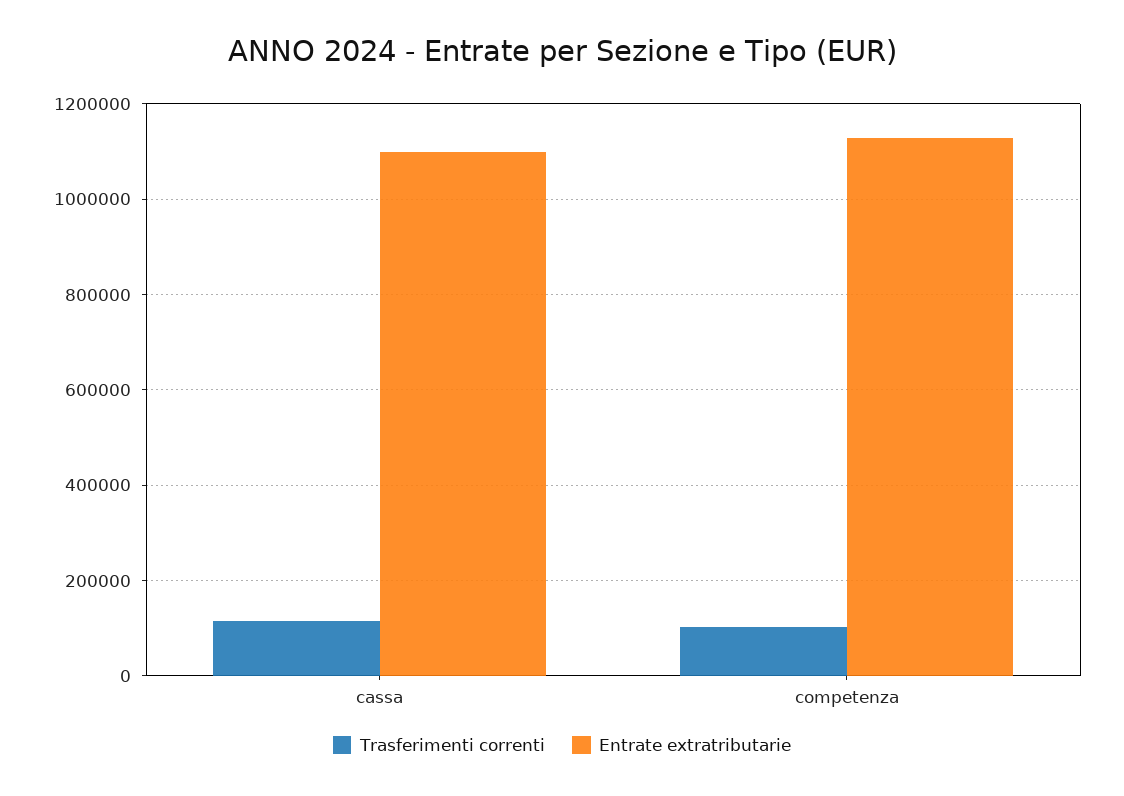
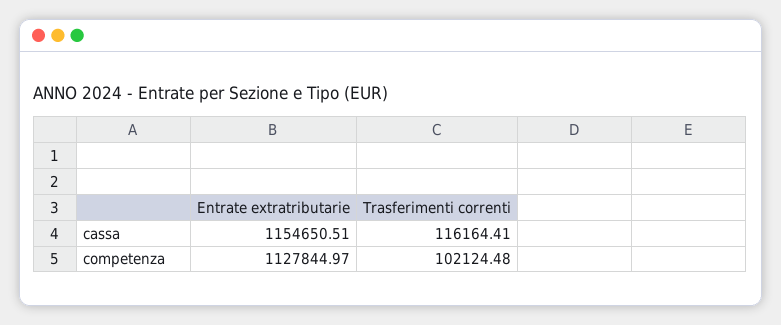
  {
    "Trasferimenti correnti": {
      "cassa": 116164.41,
      "competenza": 102124.48
    },
    "Entrate extratributarie": {
-     "cassa": 1100000,
+     "cassa": 1154650.51,
      "competenza": 1127844.97
    }
  }

